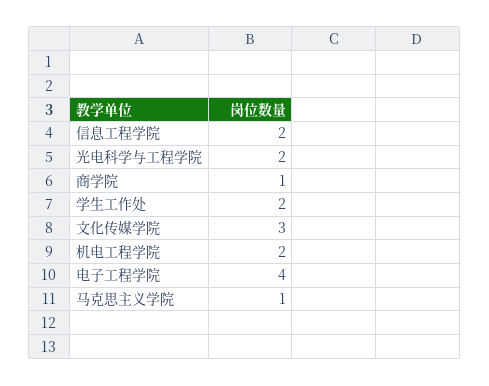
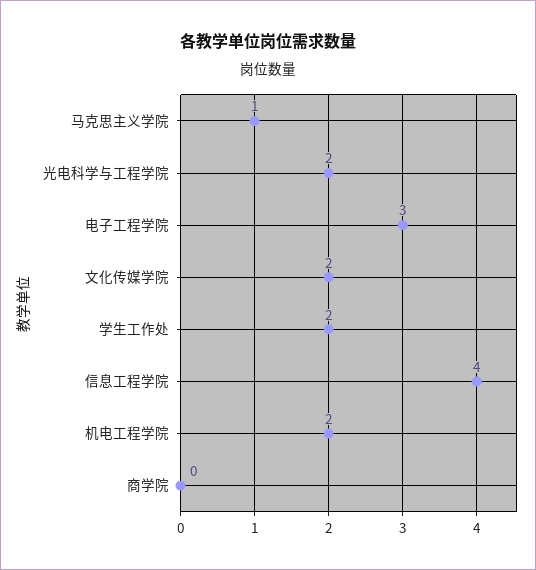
  {
-   "信息工程学院": 2,
+   "信息工程学院": 4,
    "光电科学与工程学院": 2,
-   "商学院": 1,
+   "商学院": 0,
    "学生工作处": 2,
-   "文化传媒学院": 3,
+   "文化传媒学院": 2,
    "机电工程学院": 2,
-   "电子工程学院": 4,
+   "电子工程学院": 3,
    "马克思主义学院": 1
  }

